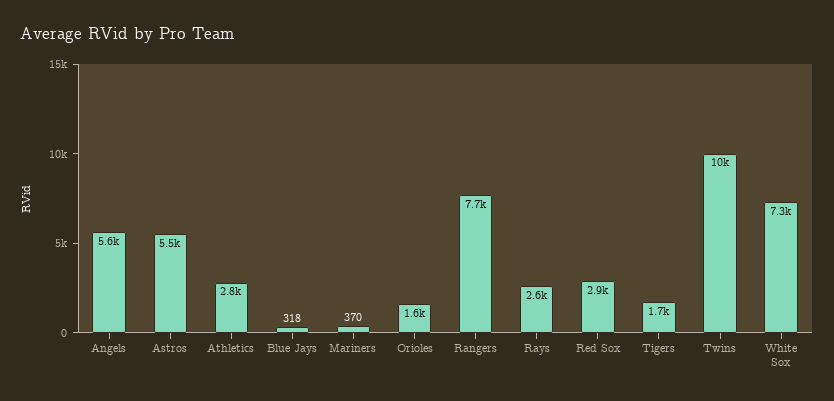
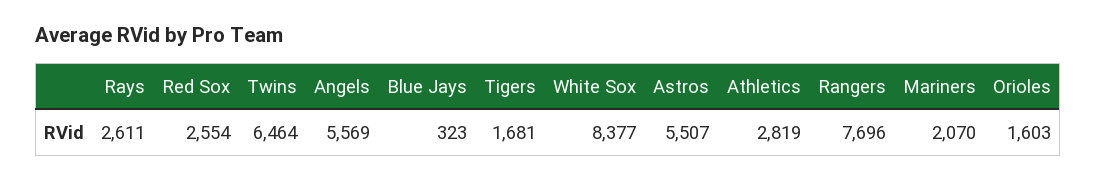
  {
    "Angels": 5569,
    "Astros": 5507,
    "Athletics": 2819,
-   "Blue Jays": 318,
+   "Blue Jays": 323,
-   "Mariners": 370,
+   "Mariners": 2070,
    "Orioles": 1603,
    "Rangers": 7696,
    "Rays": 2611,
-   "Red Sox": 2900,
+   "Red Sox": 2554,
    "Tigers": 1681,
-   "Twins": 10000,
+   "Twins": 6464,
-   "White Sox": 7300
+   "White Sox": 8377
  }

